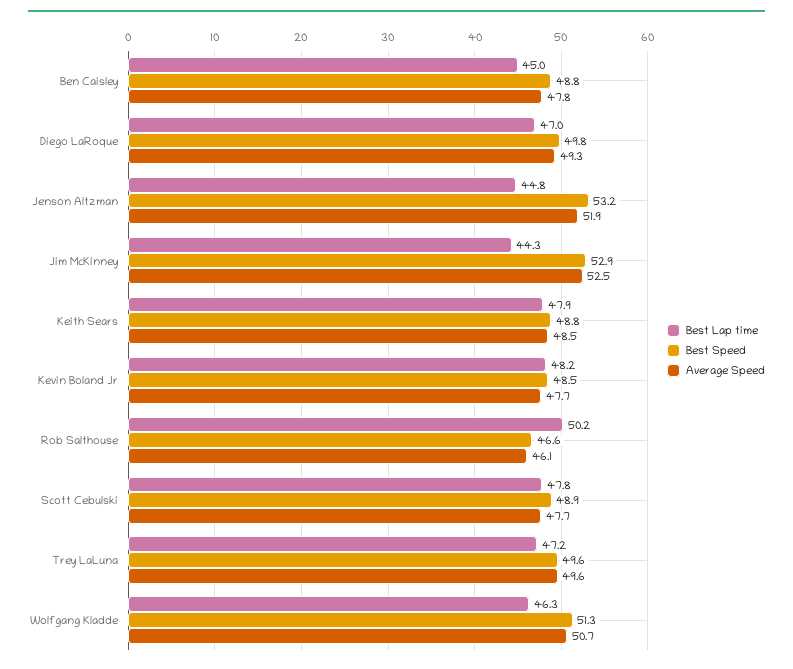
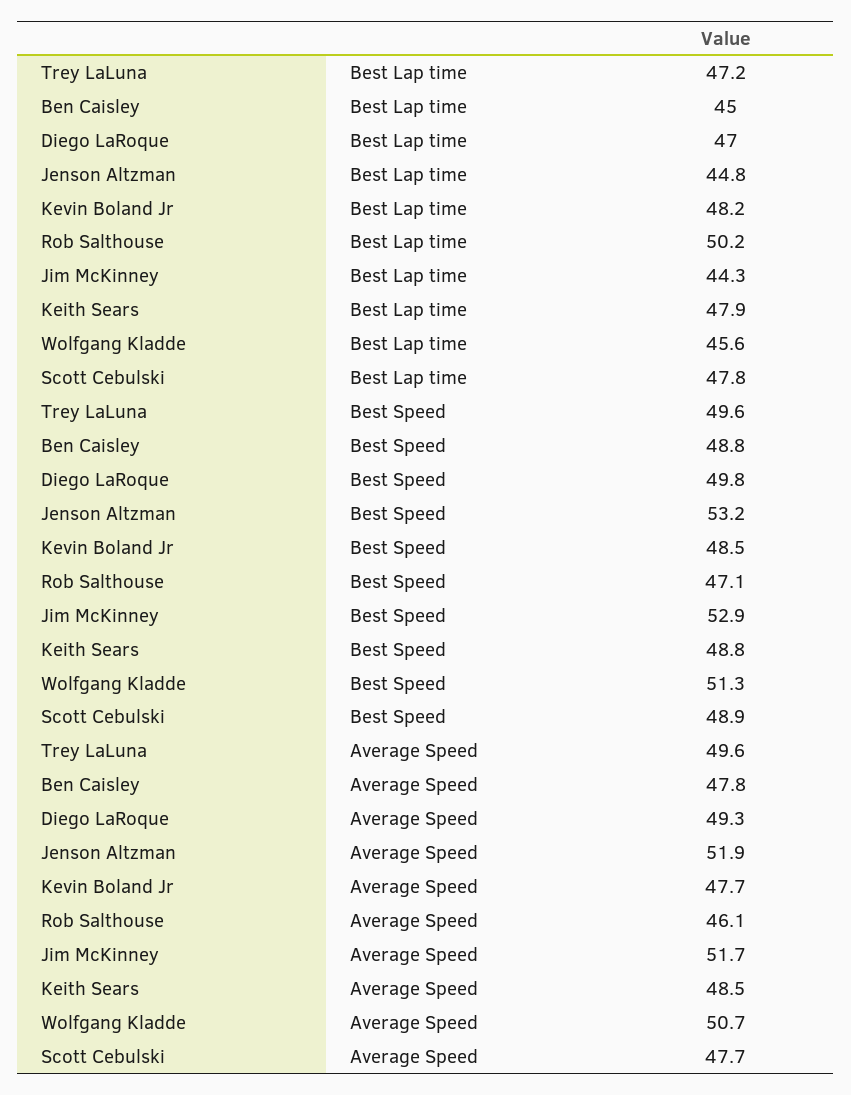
  {
    "Best Lap time": {
      "Ben Caisley": 45,
      "Diego LaRoque": 47,
      "Jenson Altzman": 44.8,
      "Jim McKinney": 44.3,
      "Keith Sears": 47.9,
      "Kevin Boland Jr": 48.2,
      "Rob Salthouse": 50.2,
      "Scott Cebulski": 47.8,
      "Trey LaLuna": 47.2,
-     "Wolfgang Kladde": 46.3
+     "Wolfgang Kladde": 45.6
    },
    "Best Speed": {
      "Ben Caisley": 48.8,
      "Diego LaRoque": 49.8,
      "Jenson Altzman": 53.2,
      "Jim McKinney": 52.9,
      "Keith Sears": 48.8,
      "Kevin Boland Jr": 48.5,
-     "Rob Salthouse": 46.6,
+     "Rob Salthouse": 47.1,
      "Scott Cebulski": 48.9,
      "Trey LaLuna": 49.6,
      "Wolfgang Kladde": 51.3
    },
    "Average Speed": {
      "Ben Caisley": 47.8,
      "Diego LaRoque": 49.3,
      "Jenson Altzman": 51.9,
-     "Jim McKinney": 52.5,
+     "Jim McKinney": 51.7,
      "Keith Sears": 48.5,
      "Kevin Boland Jr": 47.7,
      "Rob Salthouse": 46.1,
      "Scott Cebulski": 47.7,
      "Trey LaLuna": 49.6,
      "Wolfgang Kladde": 50.7
    }
  }

